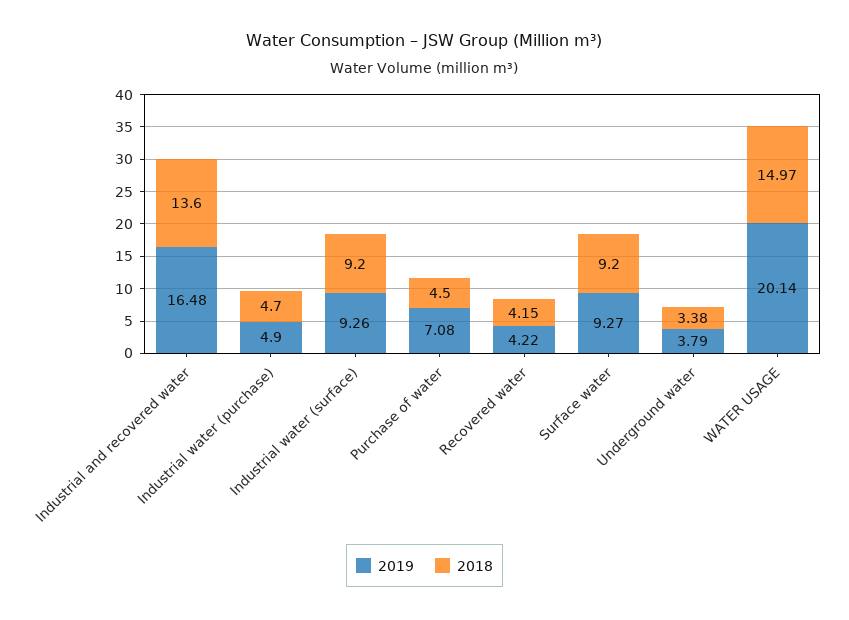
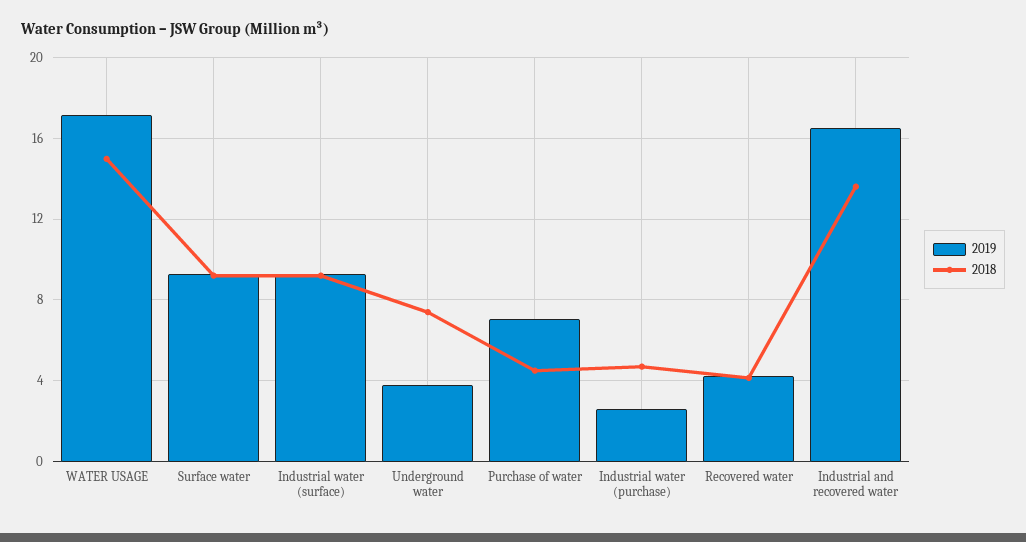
  {
    "2019": {
      "Industrial and recovered water": 16.48,
-     "Industrial water (purchase)": 4.9,
+     "Industrial water (purchase)": 2.5,
      "Industrial water (surface)": 9.26,
      "Purchase of water": 7.08,
      "Recovered water": 4.22,
      "Surface water": 9.27,
      "Underground water": 3.79,
-     "WATER USAGE": 20.14
+     "WATER USAGE": 17
    },
    "2018": {
      "Industrial and recovered water": 13.6,
      "Industrial water (purchase)": 4.7,
      "Industrial water (surface)": 9.2,
      "Purchase of water": 4.5,
      "Recovered water": 4.15,
      "Surface water": 9.2,
-     "Underground water": 3.38,
+     "Underground water": 7.5,
      "WATER USAGE": 14.97
    }
  }

